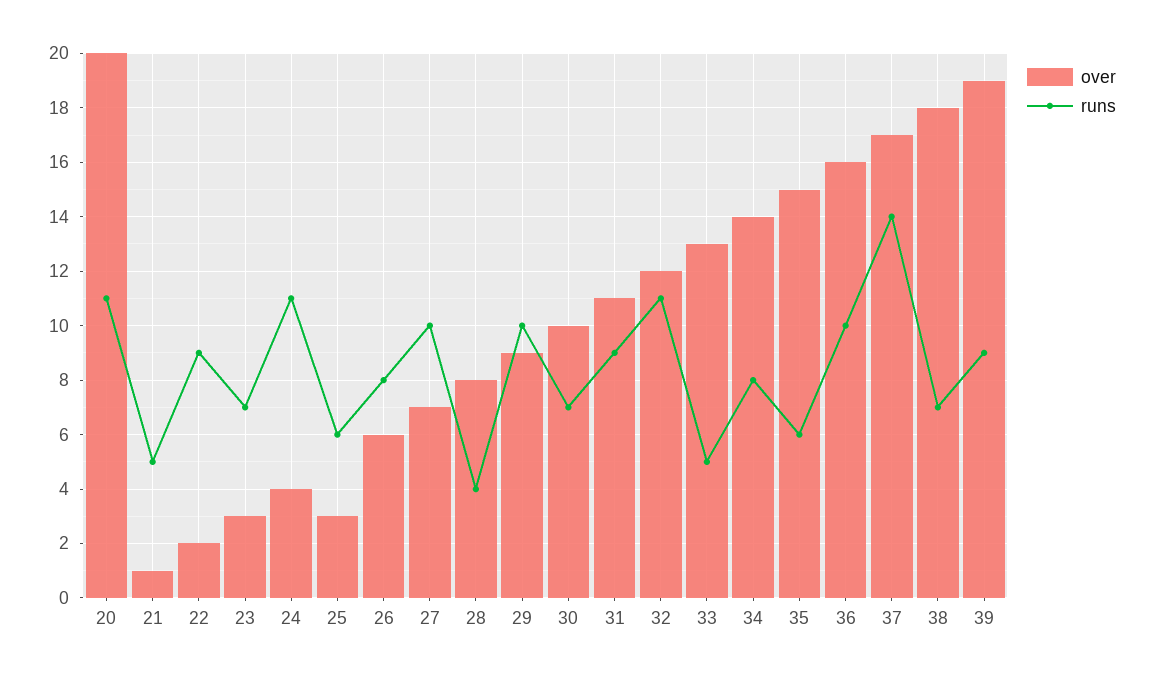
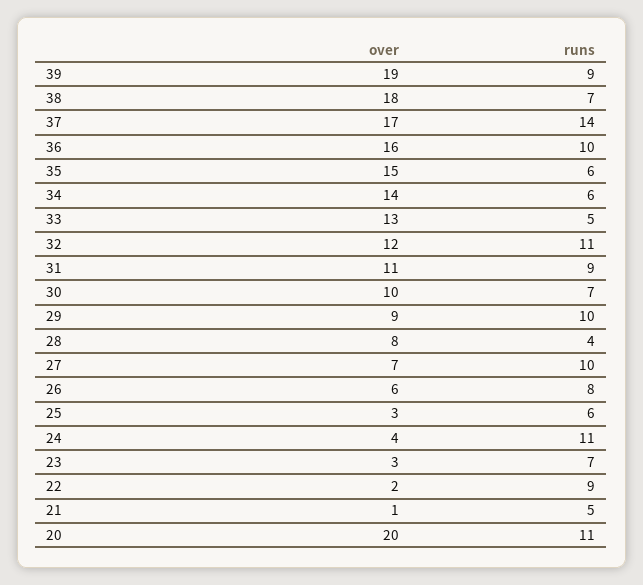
  {
    "over": {
      "20": 20,
      "21": 1,
      "22": 2,
      "23": 3,
      "24": 4,
      "25": 3,
      "26": 6,
      "27": 7,
      "28": 8,
      "29": 9,
      "30": 10,
      "31": 11,
      "32": 12,
      "33": 13,
      "34": 14,
      "35": 15,
      "36": 16,
      "37": 17,
      "38": 18,
      "39": 19
    },
    "runs": {
      "20": 11,
      "21": 5,
      "22": 9,
      "23": 7,
      "24": 11,
      "25": 6,
      "26": 8,
      "27": 10,
      "28": 4,
      "29": 10,
      "30": 7,
      "31": 9,
      "32": 11,
      "33": 5,
-     "34": 8,
+     "34": 6,
      "35": 6,
      "36": 10,
      "37": 14,
      "38": 7,
      "39": 9
    }
  }

